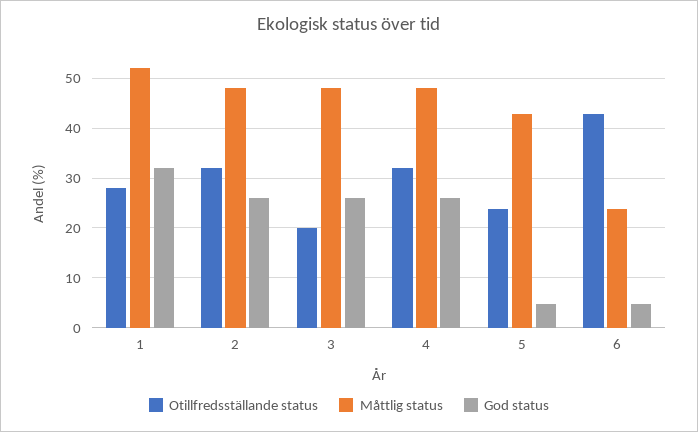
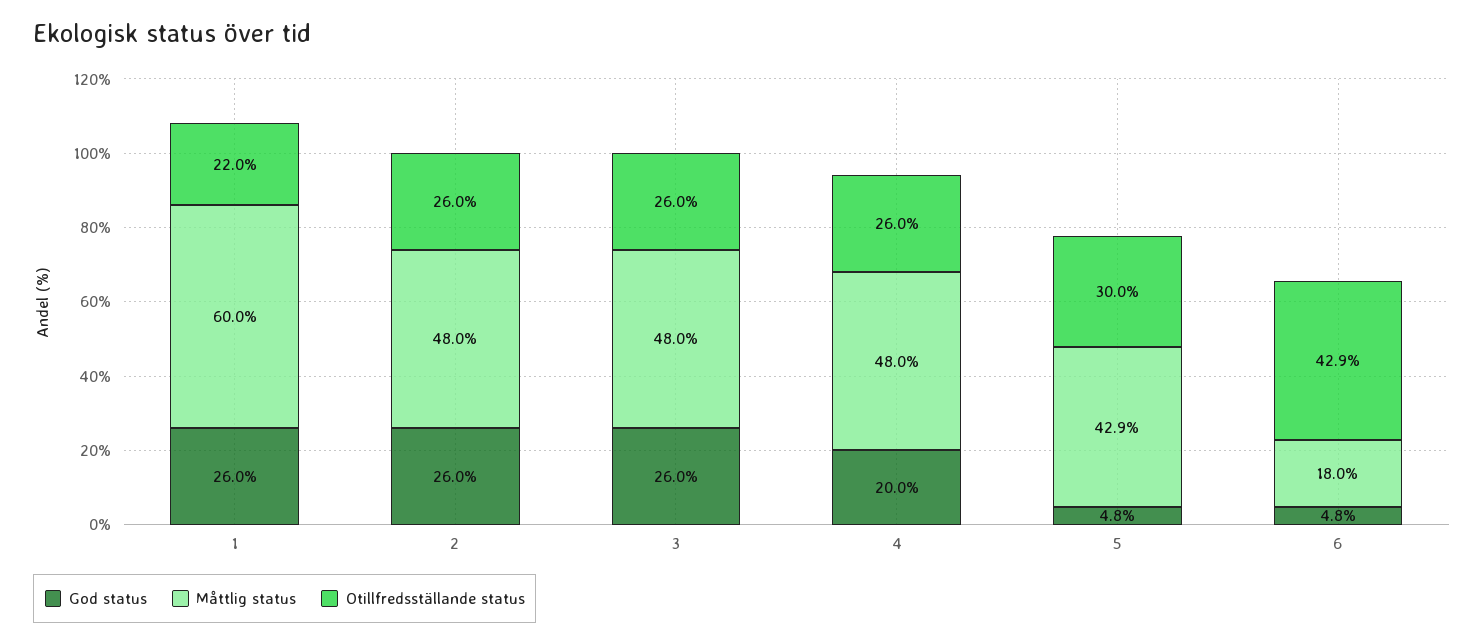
  {
    "Otillfredsställande status": {
-     "1": 28,
+     "1": 22,
-     "2": 32,
+     "2": 26,
-     "3": 20,
+     "3": 26,
-     "4": 32,
+     "4": 26,
-     "5": 24,
+     "5": 30,
      "6": 42.9
    },
    "Måttlig status": {
-     "1": 52,
+     "1": 60,
      "2": 48,
      "3": 48,
      "4": 48,
      "5": 42.9,
-     "6": 24
+     "6": 18
    },
    "God status": {
-     "1": 32,
+     "1": 26,
      "2": 26,
      "3": 26,
-     "4": 26,
+     "4": 20,
      "5": 4.8,
      "6": 4.8
    }
  }

